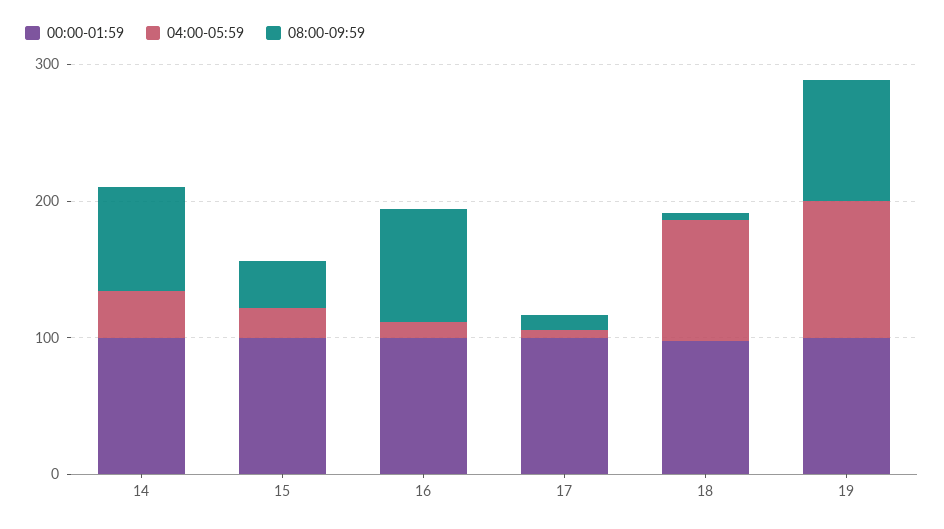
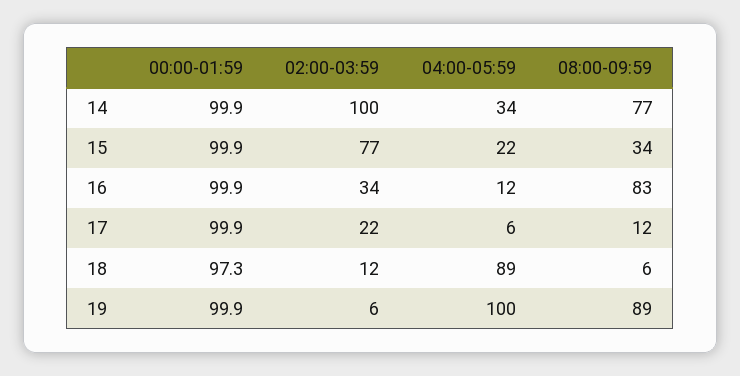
  {
    "00:00-01:59": {
      "14": 99.9,
      "15": 99.9,
      "16": 99.9,
      "17": 99.9,
      "18": 97.3,
      "19": 99.9
    },
    "04:00-05:59": {
      "14": 34,
      "15": 22,
      "16": 12,
      "17": 6,
      "18": 89,
      "19": 100
    },
    "08:00-09:59": {
      "14": 77,
      "15": 34,
      "16": 83,
      "17": 12,
      "18": 6,
      "19": 89
-   }
+   },
+   "02:00-03:59": {
+     "14": 100,
+     "15": 77,
+     "16": 34,
+     "17": 22,
+     "18": 12,
+     "19": 6
+   }
  }

